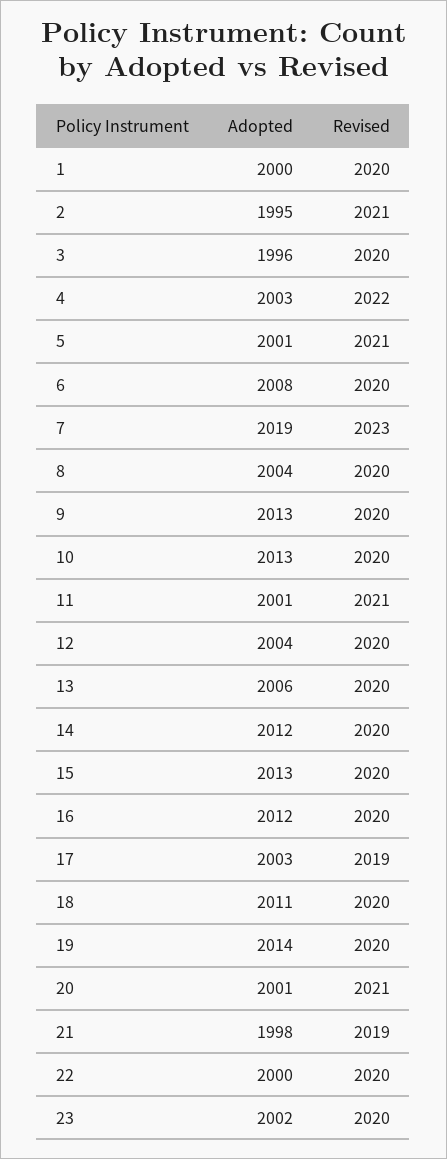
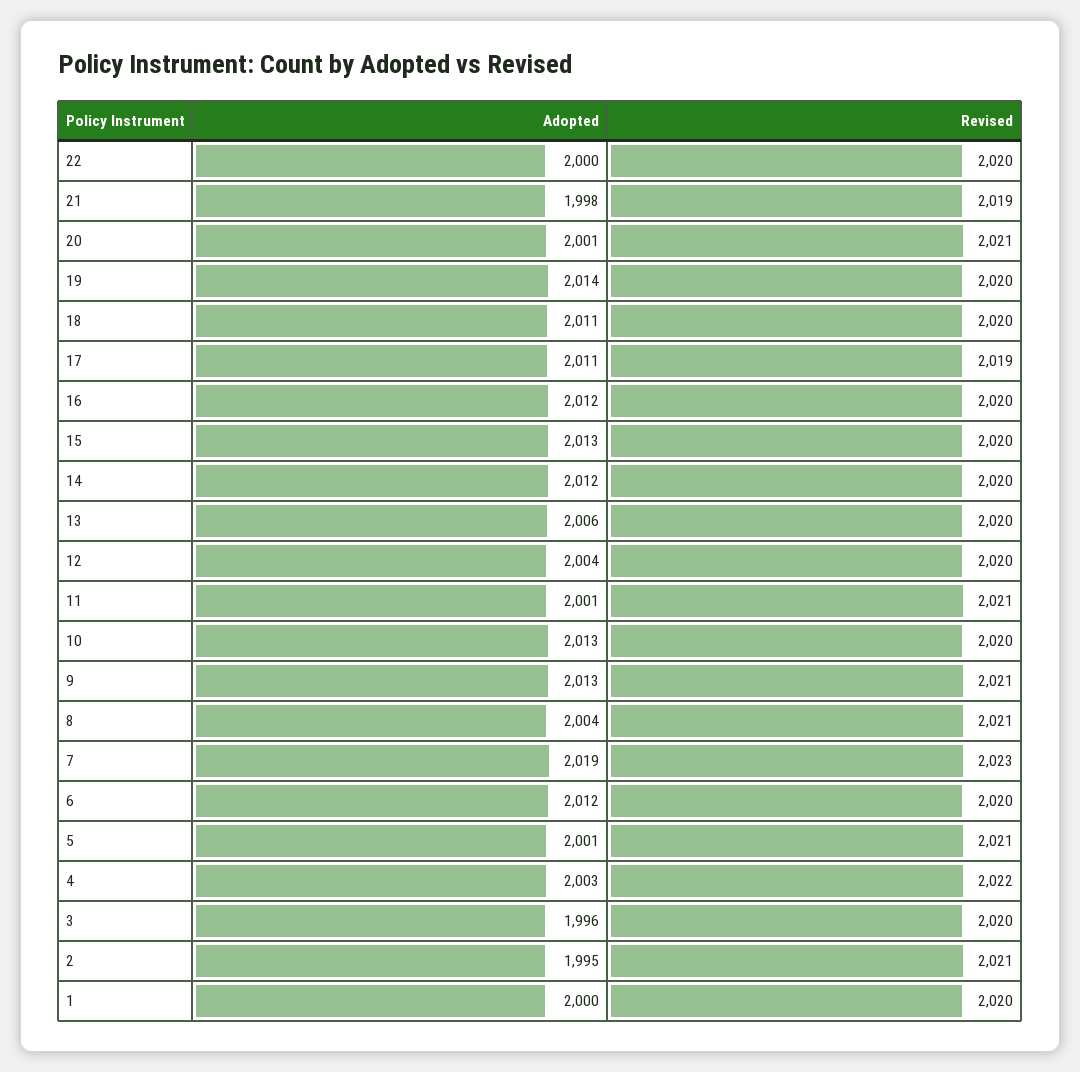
  {
    "Adopted": {
      "1": 2000,
      "2": 1995,
      "3": 1996,
      "4": 2003,
      "5": 2001,
-     "6": 2008,
+     "6": 2012,
      "7": 2019,
      "8": 2004,
      "9": 2013,
      "10": 2013,
      "11": 2001,
      "12": 2004,
      "13": 2006,
      "14": 2012,
      "15": 2013,
      "16": 2012,
-     "17": 2003,
+     "17": 2011,
      "18": 2011,
      "19": 2014,
      "20": 2001,
      "21": 1998,
-     "22": 2000,
+     "22": 2000
-     "23": 2002
    },
    "Revised": {
      "1": 2020,
      "2": 2021,
      "3": 2020,
      "4": 2022,
      "5": 2021,
      "6": 2020,
      "7": 2023,
-     "8": 2020,
+     "8": 2021,
-     "9": 2020,
+     "9": 2021,
      "10": 2020,
      "11": 2021,
      "12": 2020,
      "13": 2020,
      "14": 2020,
      "15": 2020,
      "16": 2020,
      "17": 2019,
      "18": 2020,
      "19": 2020,
      "20": 2021,
      "21": 2019,
-     "22": 2020,
+     "22": 2020
-     "23": 2020
    }
  }

